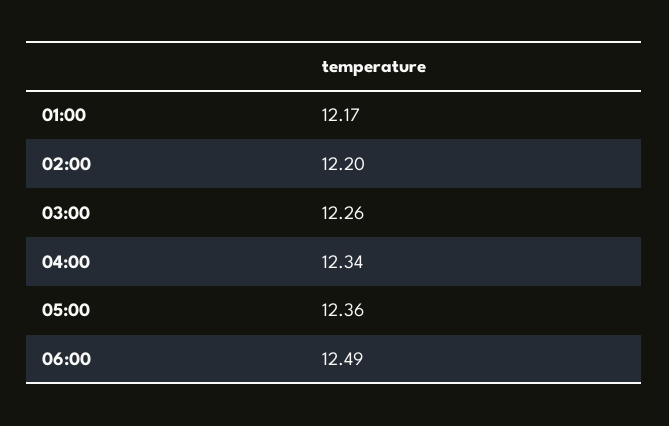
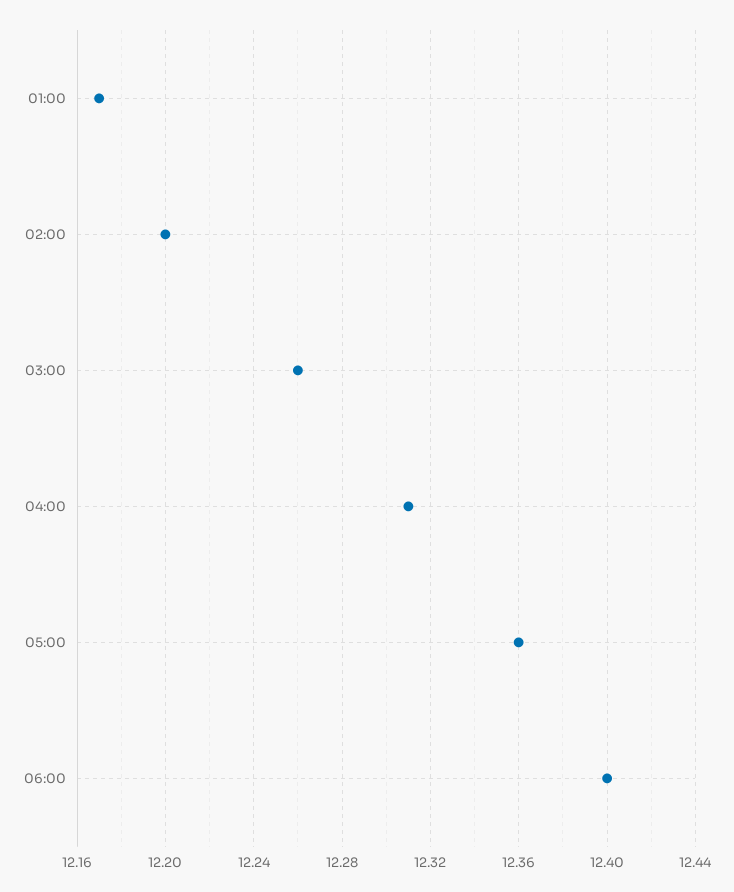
  {
    "01:00": 12.17,
    "02:00": 12.2,
    "03:00": 12.26,
-   "04:00": 12.34,
+   "04:00": 12.31,
    "05:00": 12.36,
-   "06:00": 12.49
+   "06:00": 12.4
  }

